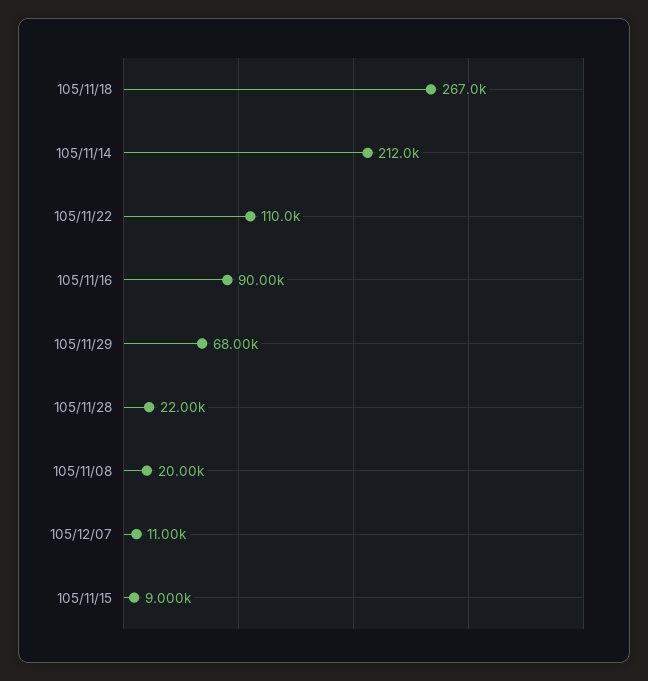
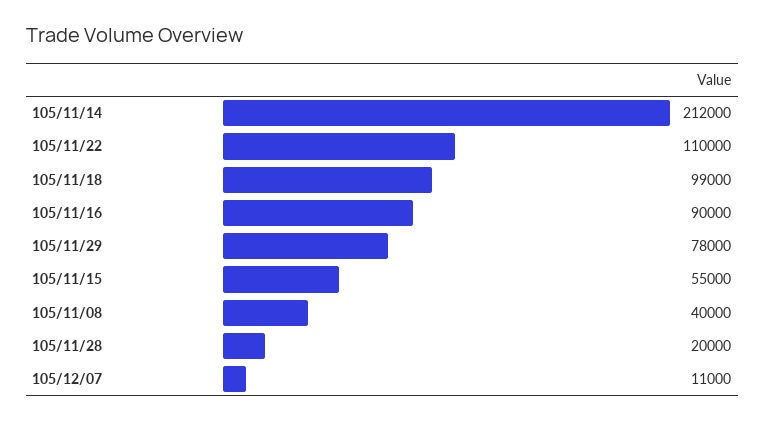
  {
-   "105/11/18": 267000,
+   "105/11/18": 99000,
    "105/11/14": 212000,
    "105/11/22": 110000,
    "105/11/16": 90000,
-   "105/11/29": 68000,
+   "105/11/29": 78000,
-   "105/11/28": 22000,
+   "105/11/28": 20000,
-   "105/11/08": 20000,
+   "105/11/08": 40000,
    "105/12/07": 11000,
-   "105/11/15": 9000
+   "105/11/15": 55000
  }

